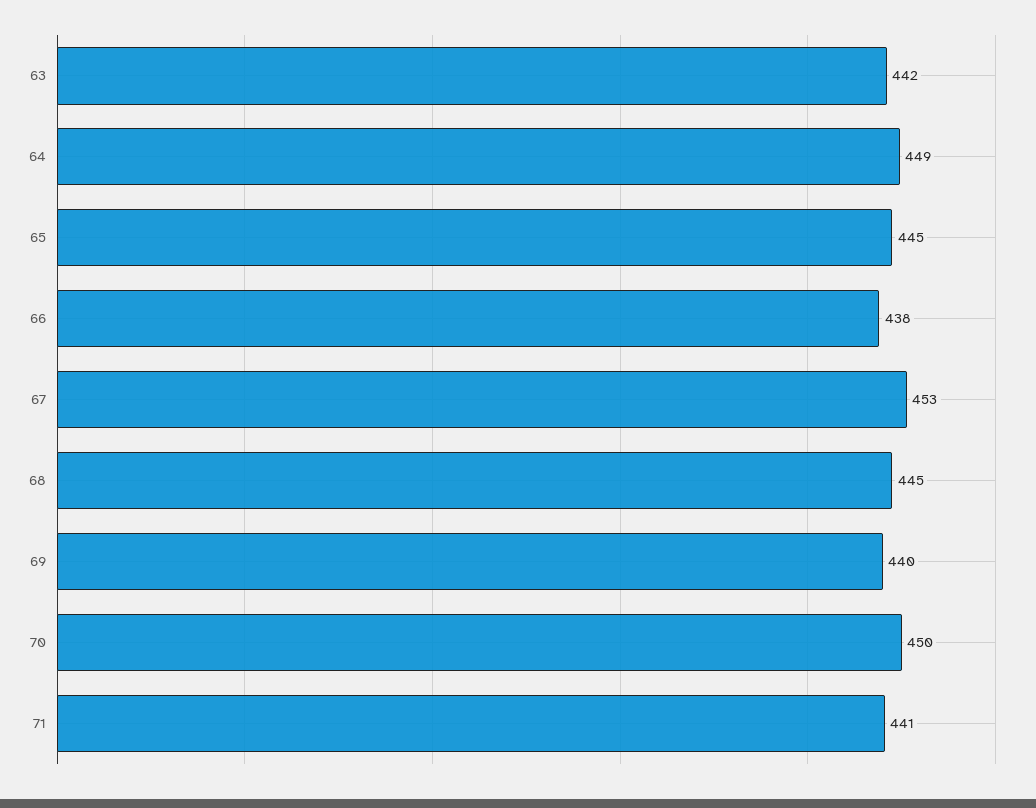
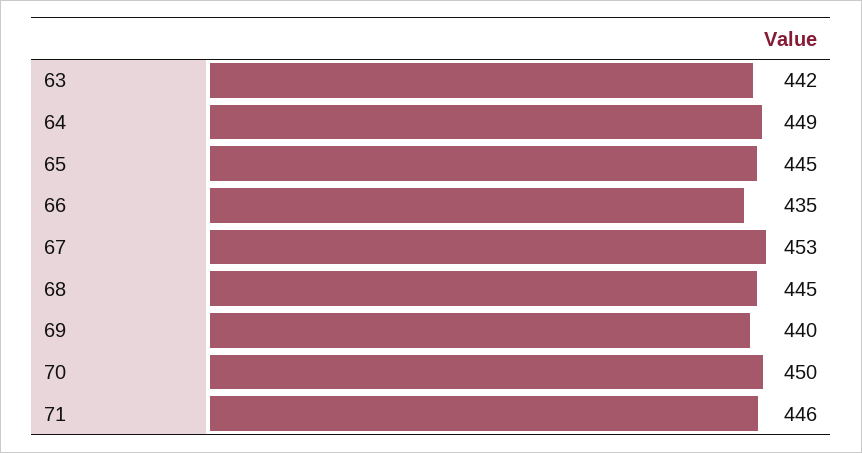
  {
    "63": 442,
    "64": 449,
    "65": 445,
-   "66": 438,
+   "66": 435,
    "67": 453,
    "68": 445,
    "69": 440,
    "70": 450,
-   "71": 441
+   "71": 446
  }

